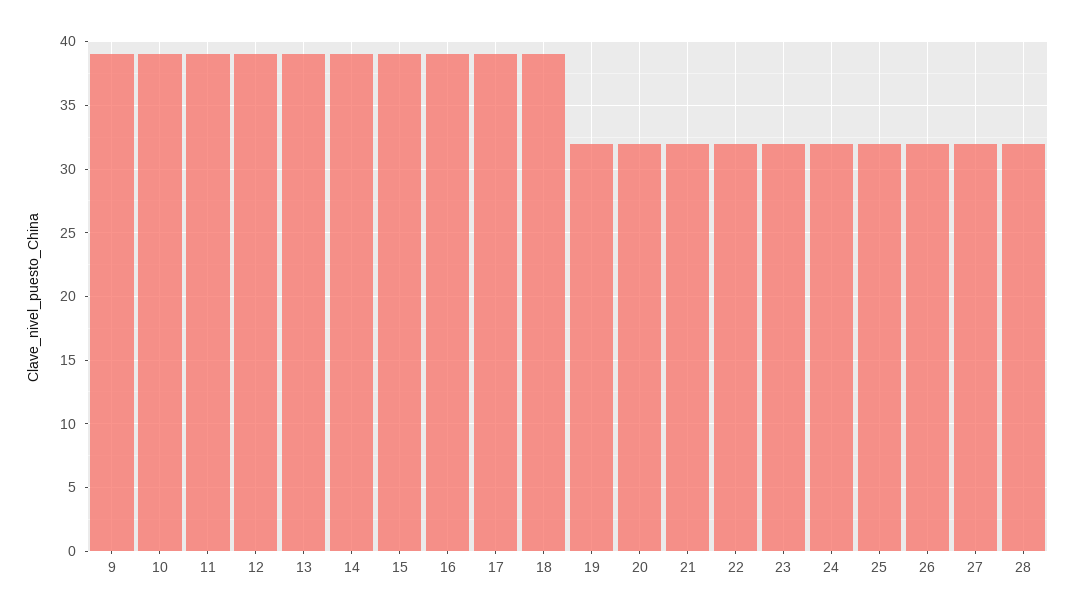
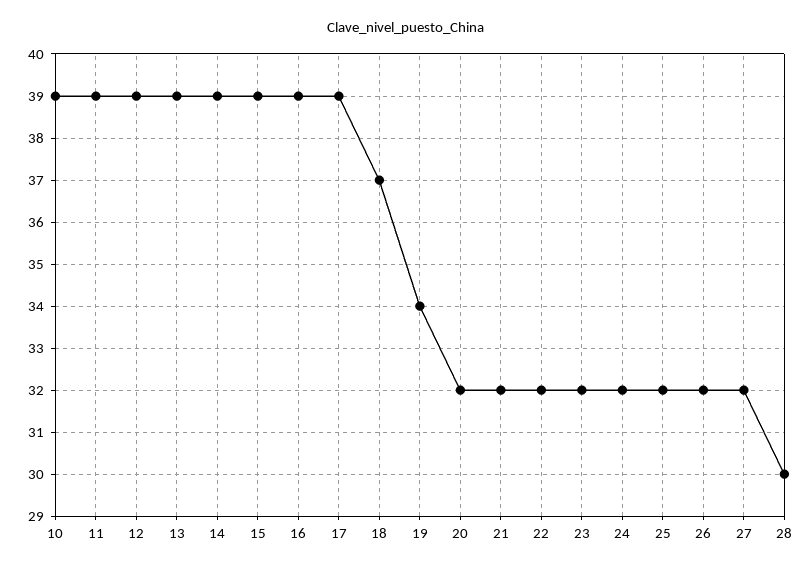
  {
-   "9": 39,
    "10": 39,
    "11": 39,
    "12": 39,
    "13": 39,
    "14": 39,
    "15": 39,
    "16": 39,
    "17": 39,
-   "18": 39,
+   "18": 37,
-   "19": 32,
+   "19": 34,
    "20": 32,
    "21": 32,
    "22": 32,
    "23": 32,
    "24": 32,
    "25": 32,
    "26": 32,
    "27": 32,
-   "28": 32
+   "28": 30
  }

